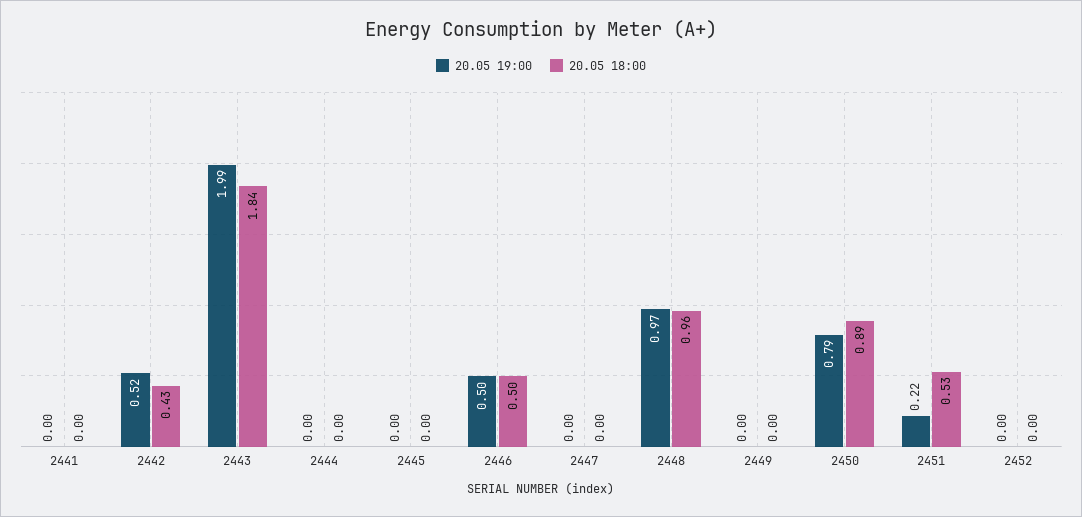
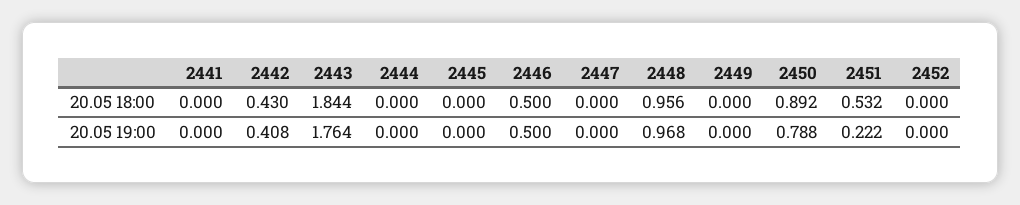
  {
    "20.05 19:00": {
      "2441": 0,
-     "2442": 0.52,
+     "2442": 0.408,
-     "2443": 1.99,
+     "2443": 1.764,
      "2444": 0,
      "2445": 0,
      "2446": 0.5,
      "2447": 0,
      "2448": 0.968,
      "2449": 0,
      "2450": 0.788,
      "2451": 0.222,
      "2452": 0
    },
    "20.05 18:00": {
      "2441": 0,
      "2442": 0.43,
      "2443": 1.844,
      "2444": 0,
      "2445": 0,
      "2446": 0.5,
      "2447": 0,
      "2448": 0.956,
      "2449": 0,
      "2450": 0.892,
      "2451": 0.532,
      "2452": 0
    }
  }

